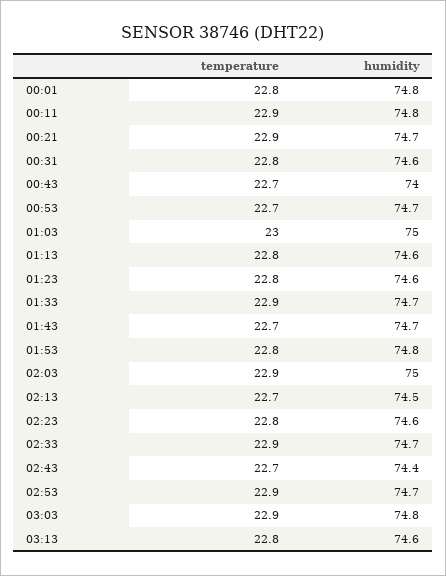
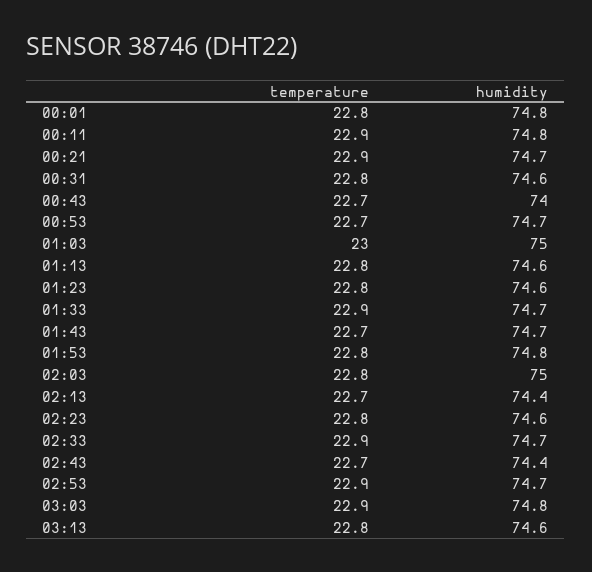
  {
    "temperature": {
      "00:01": 22.8,
      "00:11": 22.9,
      "00:21": 22.9,
      "00:31": 22.8,
      "00:43": 22.7,
      "00:53": 22.7,
      "01:03": 23,
      "01:13": 22.8,
      "01:23": 22.8,
      "01:33": 22.9,
      "01:43": 22.7,
      "01:53": 22.8,
-     "02:03": 22.9,
+     "02:03": 22.8,
      "02:13": 22.7,
      "02:23": 22.8,
      "02:33": 22.9,
      "02:43": 22.7,
      "02:53": 22.9,
      "03:03": 22.9,
      "03:13": 22.8
    },
    "humidity": {
      "00:01": 74.8,
      "00:11": 74.8,
      "00:21": 74.7,
      "00:31": 74.6,
      "00:43": 74,
      "00:53": 74.7,
      "01:03": 75,
      "01:13": 74.6,
      "01:23": 74.6,
      "01:33": 74.7,
      "01:43": 74.7,
      "01:53": 74.8,
      "02:03": 75,
-     "02:13": 74.5,
+     "02:13": 74.4,
      "02:23": 74.6,
      "02:33": 74.7,
      "02:43": 74.4,
      "02:53": 74.7,
      "03:03": 74.8,
      "03:13": 74.6
    }
  }

